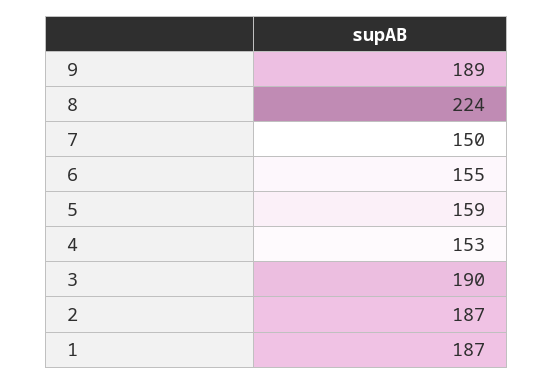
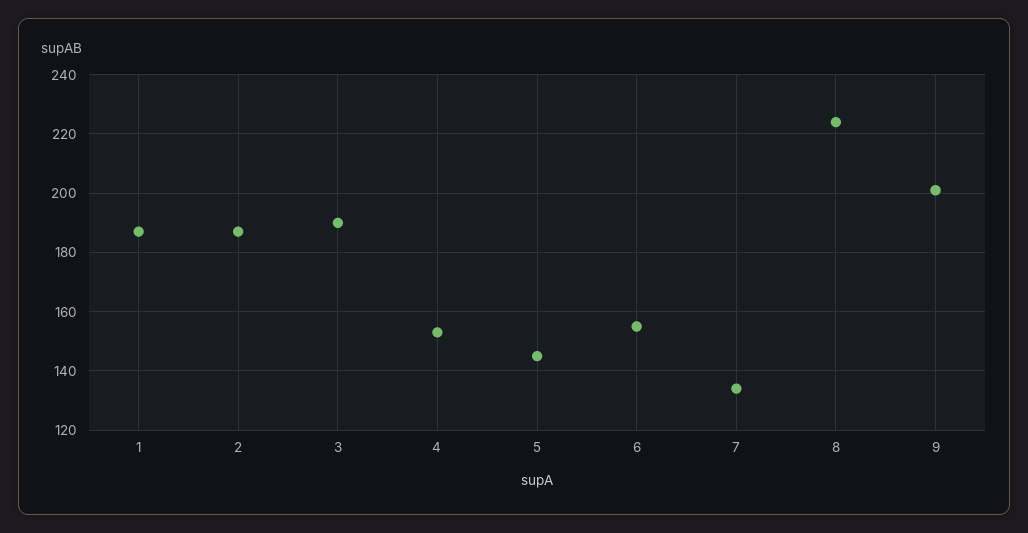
  {
-   "9": 189,
+   "9": 200,
    "8": 224,
-   "7": 150,
+   "7": 135,
    "6": 155,
-   "5": 159,
+   "5": 145,
    "4": 153,
    "3": 190,
    "2": 187,
    "1": 187
  }

